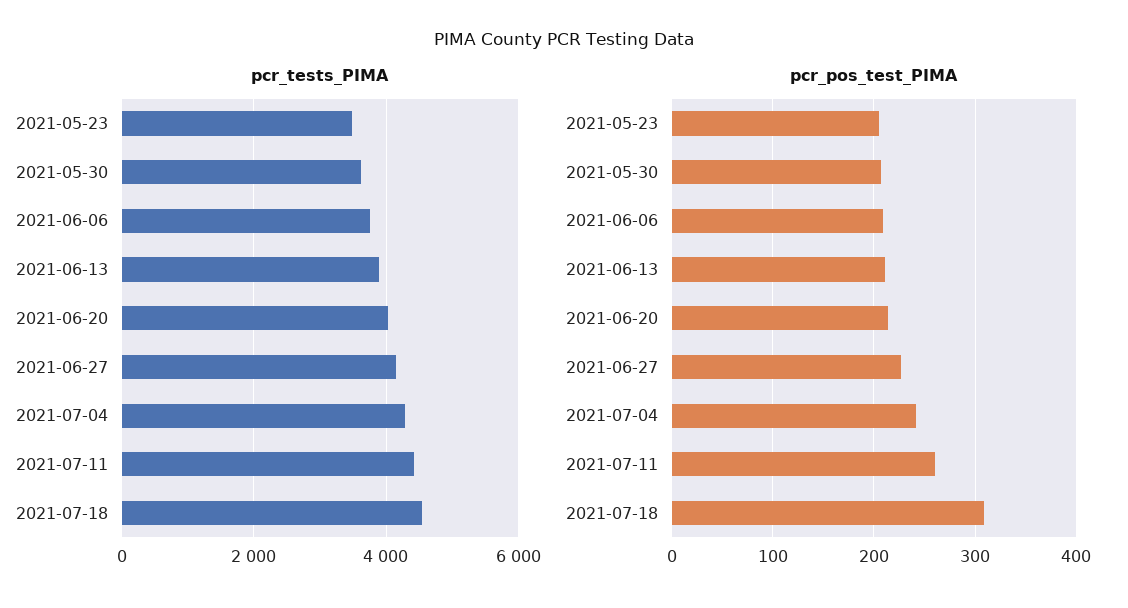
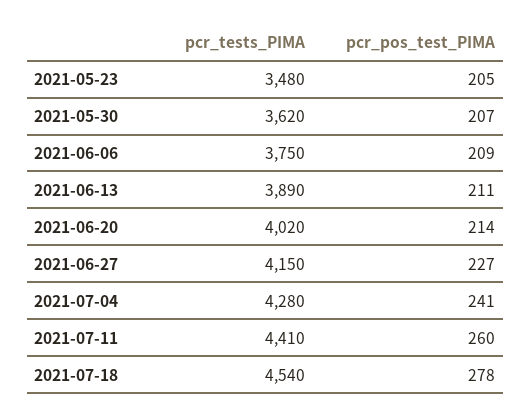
  {
    "pcr_tests_PIMA": {
      "2021-05-23": 3480,
      "2021-05-30": 3620,
      "2021-06-06": 3750,
      "2021-06-13": 3890,
      "2021-06-20": 4020,
      "2021-06-27": 4150,
      "2021-07-04": 4280,
      "2021-07-11": 4410,
      "2021-07-18": 4540
    },
    "pcr_pos_test_PIMA": {
      "2021-05-23": 205,
      "2021-05-30": 207,
      "2021-06-06": 209,
      "2021-06-13": 211,
      "2021-06-20": 214,
      "2021-06-27": 227,
      "2021-07-04": 241,
      "2021-07-11": 260,
-     "2021-07-18": 310
+     "2021-07-18": 278
    }
  }

